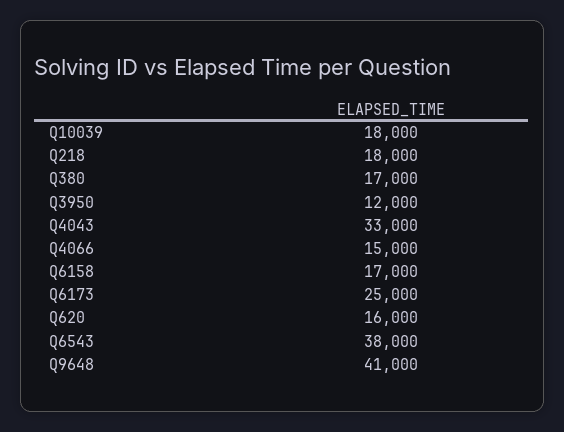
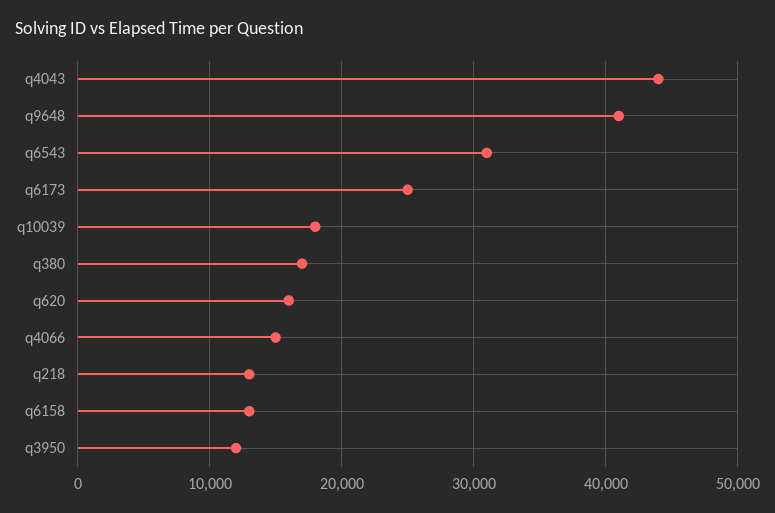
  {
    "Q10039": 18000,
-   "Q218": 18000,
+   "Q218": 13000,
    "Q380": 17000,
    "Q3950": 12000,
-   "Q4043": 33000,
+   "Q4043": 44000,
    "Q4066": 15000,
-   "Q6158": 17000,
+   "Q6158": 13000,
    "Q6173": 25000,
    "Q620": 16000,
-   "Q6543": 38000,
+   "Q6543": 31000,
    "Q9648": 41000
  }

